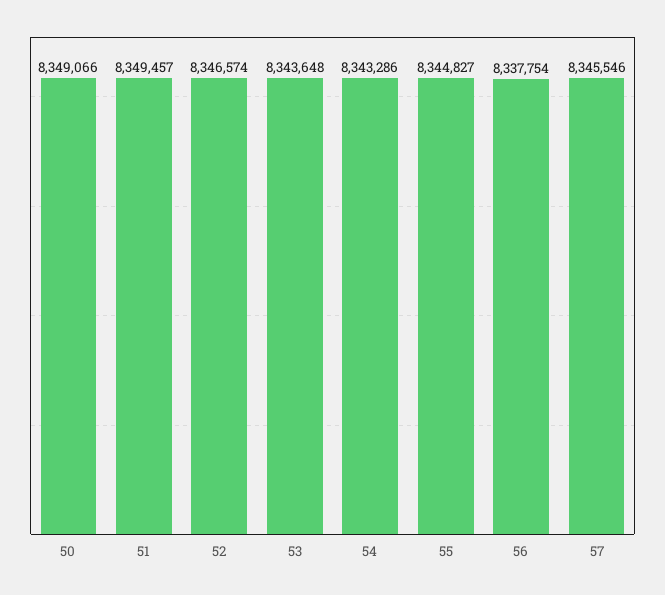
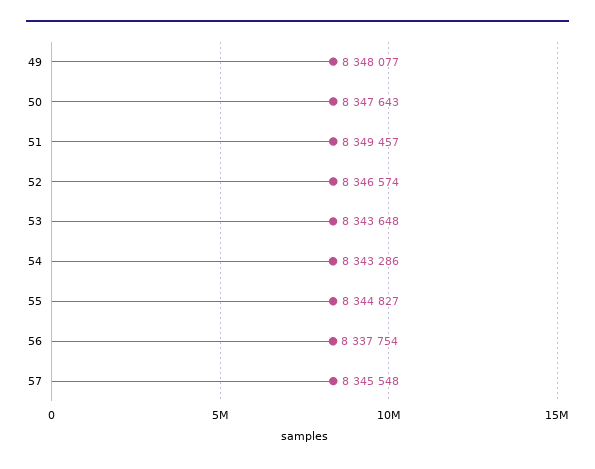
  {
-   "50": 8349066,
+   "50": 8347643,
    "51": 8349457,
    "52": 8346574,
    "53": 8343648,
    "54": 8343286,
    "55": 8344827,
    "56": 8337754,
-   "57": 8345546
+   "57": 8345548,
+   "49": 8348077
  }

